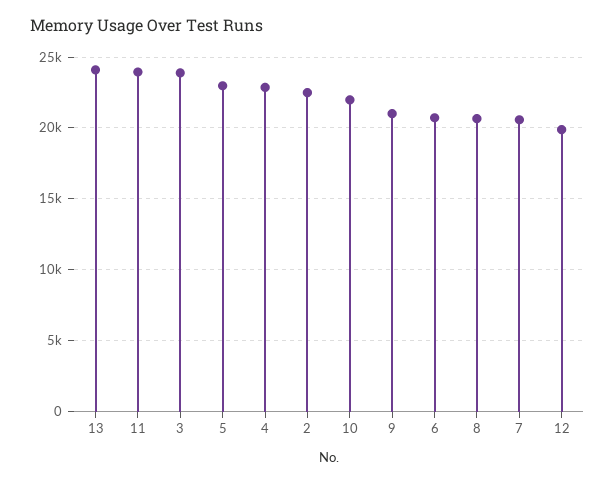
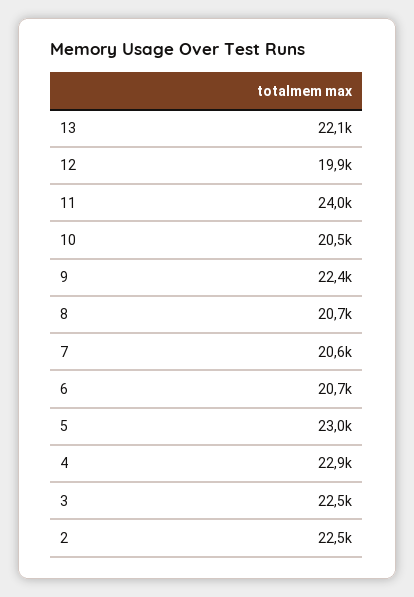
  {
-   "13": 24000,
+   "13": 22100,
    "11": 24000,
-   "3": 24000,
+   "3": 22500,
    "5": 23000,
    "4": 22900,
    "2": 22500,
-   "10": 22000,
+   "10": 20500,
-   "9": 21000,
+   "9": 22400,
    "6": 20700,
    "8": 20700,
    "7": 20600,
    "12": 19900
  }

